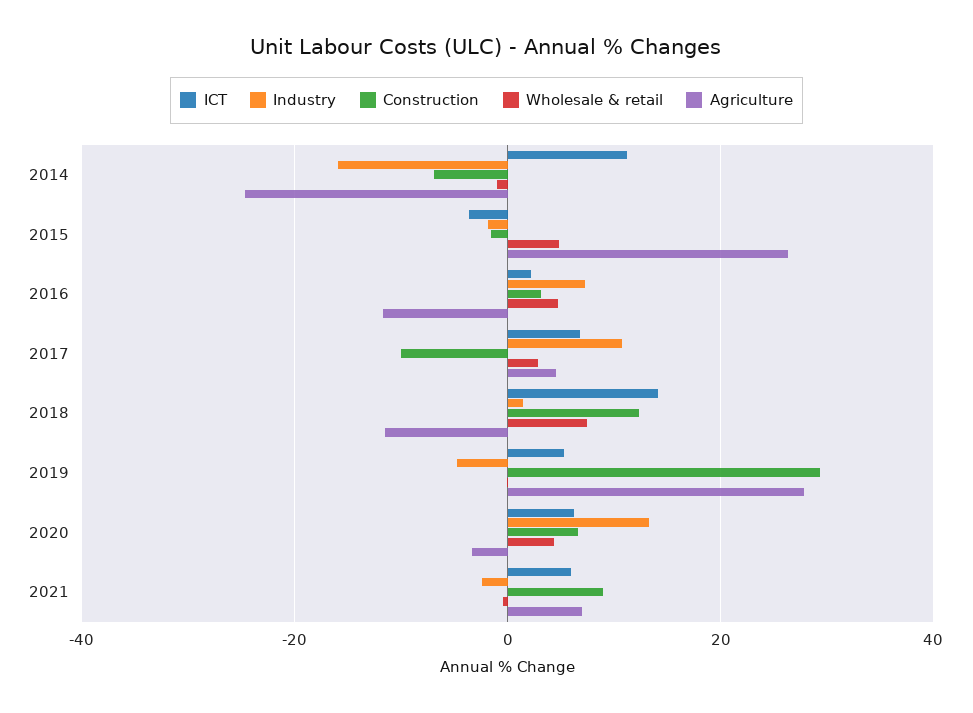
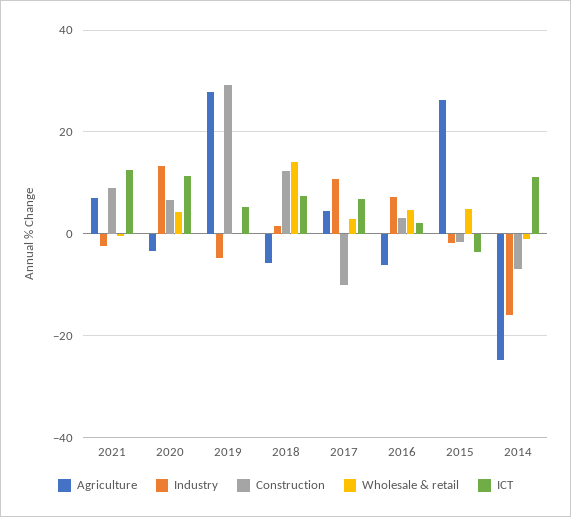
  {
    "ICT": {
      "2014": 12,
      "2015": -4,
      "2016": 2,
      "2017": 6,
-     "2018": 14,
+     "2018": 8,
      "2019": 6,
-     "2020": 6,
+     "2020": 12,
-     "2021": 6
+     "2021": 12
    },
    "Industry": {
      "2014": -16,
      "2015": -2,
      "2016": 8,
      "2017": 10,
      "2018": 2,
      "2019": -4,
      "2020": 14,
      "2021": -2
    },
    "Construction": {
      "2014": -6,
      "2015": -2,
      "2016": 4,
      "2017": -10,
      "2018": 12,
      "2019": 30,
      "2020": 6,
      "2021": 10
    },
    "Wholesale & retail": {
      "2014": -2,
      "2015": 4,
      "2016": 4,
      "2017": 2,
-     "2018": 8,
+     "2018": 14,
      "2019": 0,
      "2020": 4,
      "2021": 0
    },
    "Agriculture": {
      "2014": -24,
      "2015": 26,
-     "2016": -12,
+     "2016": -6,
      "2017": 4,
-     "2018": -12,
+     "2018": -6,
      "2019": 28,
      "2020": -4,
      "2021": 6
    }
  }

